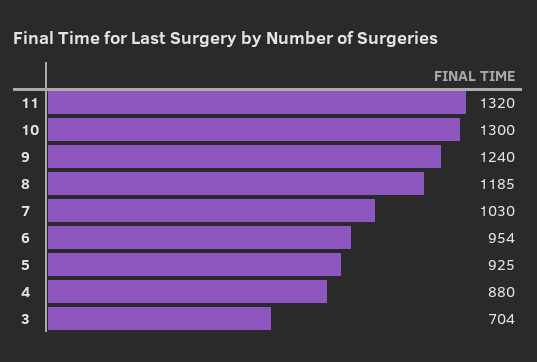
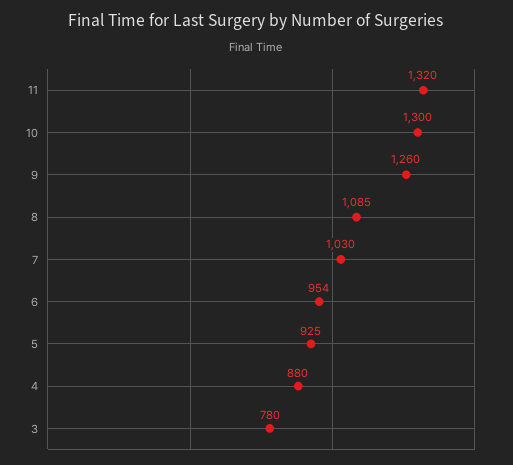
  {
    "11": 1320,
    "10": 1300,
-   "9": 1240,
+   "9": 1260,
-   "8": 1185,
+   "8": 1085,
    "7": 1030,
    "6": 954,
    "5": 925,
    "4": 880,
-   "3": 704
+   "3": 780
  }

